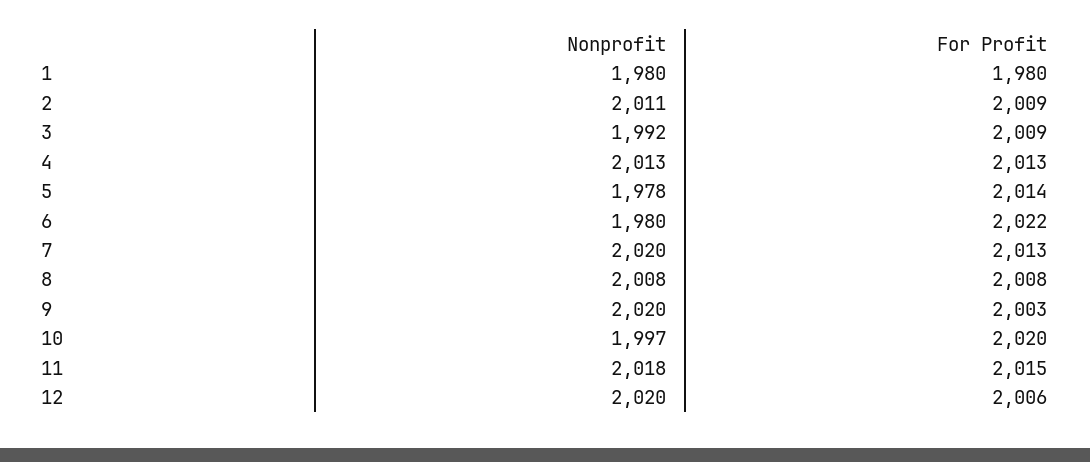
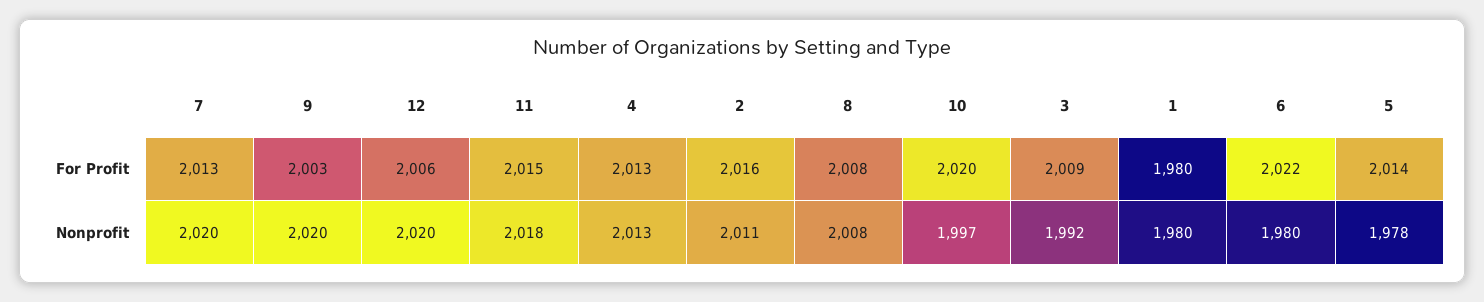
  {
    "Nonprofit": {
      "1": 1980,
      "2": 2011,
      "3": 1992,
      "4": 2013,
      "5": 1978,
      "6": 1980,
      "7": 2020,
      "8": 2008,
      "9": 2020,
      "10": 1997,
      "11": 2018,
      "12": 2020
    },
    "For Profit": {
      "1": 1980,
-     "2": 2009,
+     "2": 2016,
      "3": 2009,
      "4": 2013,
      "5": 2014,
      "6": 2022,
      "7": 2013,
      "8": 2008,
      "9": 2003,
      "10": 2020,
      "11": 2015,
      "12": 2006
    }
  }

